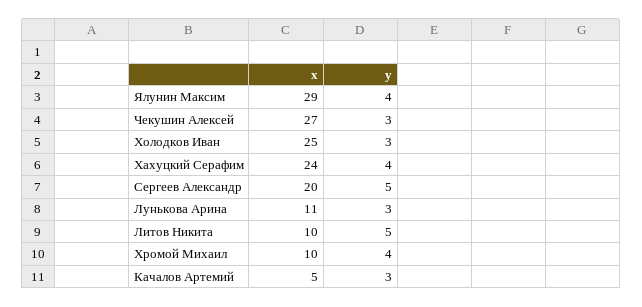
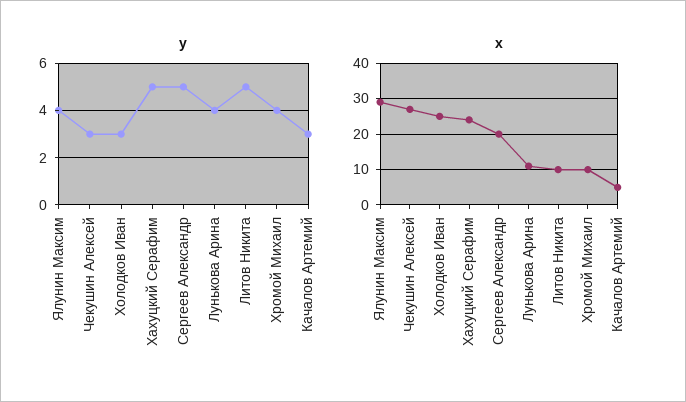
  {
    "x": {
      "Ялунин Максим": 29,
      "Чекушин Алексей": 27,
      "Холодков Иван": 25,
      "Хахуцкий Серафим": 24,
      "Сергеев Александр": 20,
      "Лунькова Арина": 11,
      "Литов Никита": 10,
      "Хромой Михаил": 10,
      "Качалов Артемий": 5
    },
    "y": {
      "Ялунин Максим": 4,
      "Чекушин Алексей": 3,
      "Холодков Иван": 3,
-     "Хахуцкий Серафим": 4,
+     "Хахуцкий Серафим": 5,
      "Сергеев Александр": 5,
-     "Лунькова Арина": 3,
+     "Лунькова Арина": 4,
      "Литов Никита": 5,
      "Хромой Михаил": 4,
      "Качалов Артемий": 3
    }
  }

